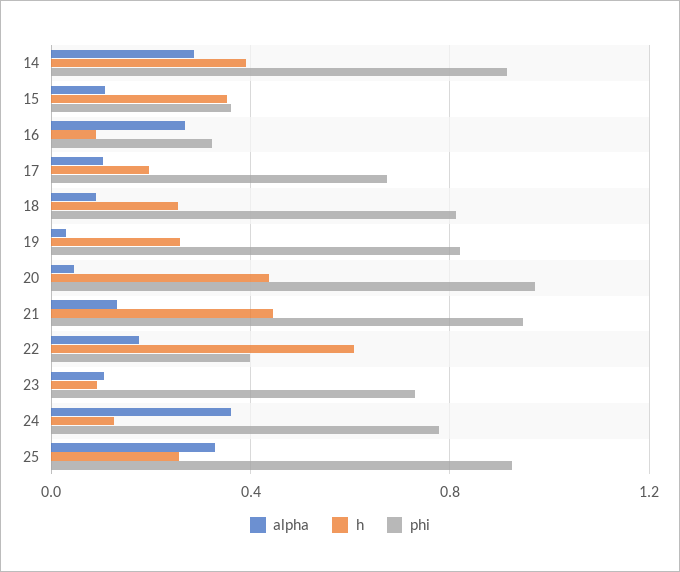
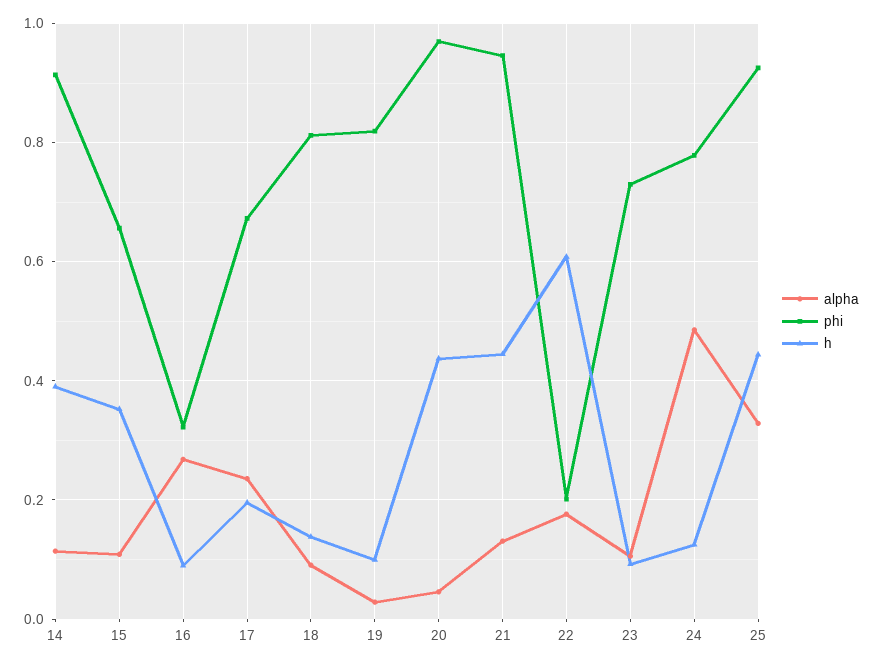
  {
    "alpha": {
-     "14": 0.3,
+     "14": 0.12,
      "15": 0.1,
      "16": 0.26,
-     "17": 0.1,
+     "17": 0.24,
      "18": 0.1,
      "19": 0.02,
      "20": 0.04,
      "21": 0.14,
      "22": 0.18,
      "23": 0.1,
-     "24": 0.35,
+     "24": 0.48,
      "25": 0.32
    },
    "h": {
      "14": 0.4,
      "15": 0.36,
      "16": 0.08,
      "17": 0.2,
-     "18": 0.25,
+     "18": 0.14,
-     "19": 0.25,
+     "19": 0.1,
      "20": 0.44,
      "21": 0.44,
      "22": 0.6,
      "23": 0.1,
      "24": 0.12,
-     "25": 0.25
+     "25": 0.44
    },
    "phi": {
      "14": 0.92,
-     "15": 0.35,
+     "15": 0.66,
      "16": 0.32,
      "17": 0.68,
      "18": 0.82,
      "19": 0.82,
      "20": 0.96,
      "21": 0.94,
-     "22": 0.4,
+     "22": 0.2,
      "23": 0.74,
      "24": 0.78,
      "25": 0.92
    }
  }

